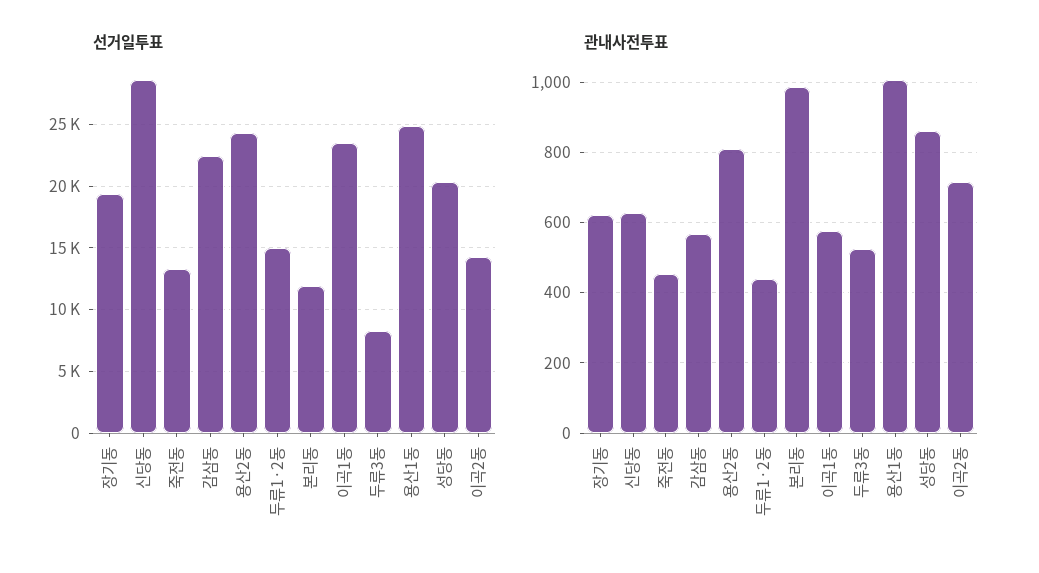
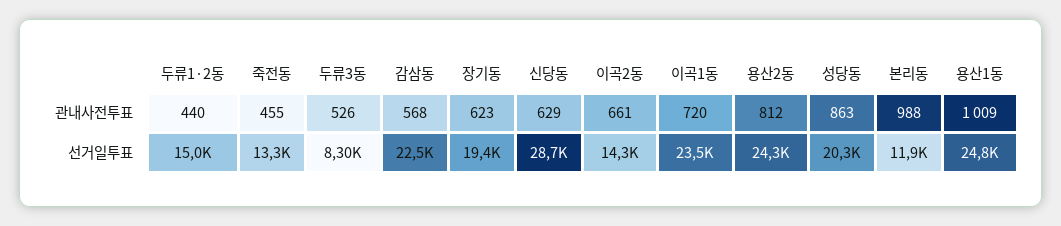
  {
    "선거일투표": {
      "장기동": 19400,
      "신당동": 28700,
      "죽전동": 13300,
      "감삼동": 22500,
      "용산2동": 24300,
      "두류1·2동": 15000,
      "본리동": 11900,
      "이곡1동": 23500,
      "두류3동": 8300,
      "용산1동": 24800,
      "성당동": 20300,
      "이곡2동": 14300
    },
    "관내사전투표": {
      "장기동": 623,
      "신당동": 629,
      "죽전동": 455,
      "감삼동": 568,
      "용산2동": 812,
      "두류1·2동": 440,
      "본리동": 988,
-     "이곡1동": 580,
+     "이곡1동": 720,
      "두류3동": 526,
      "용산1동": 1009,
      "성당동": 863,
-     "이곡2동": 720
+     "이곡2동": 661
    }
  }

